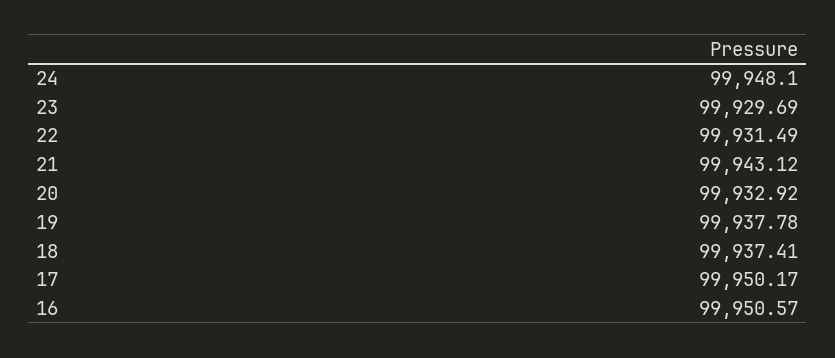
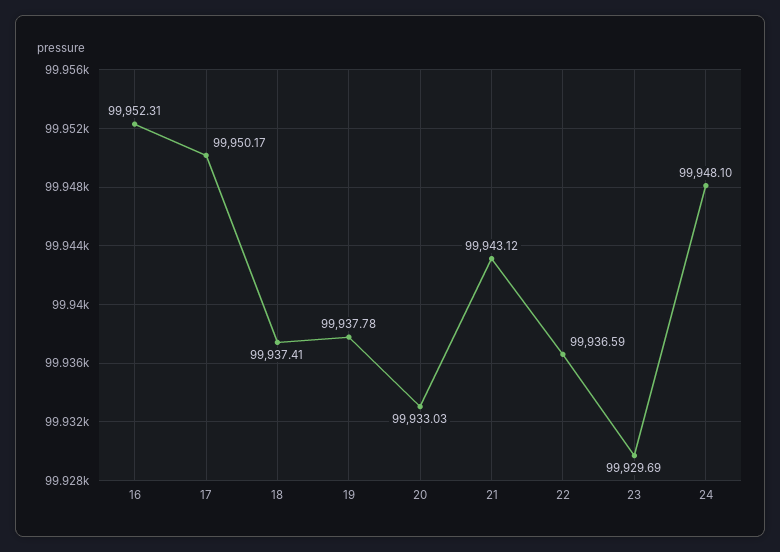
  {
    "24": 99948.1,
    "23": 99929.69,
-   "22": 99931.49,
+   "22": 99936.59,
    "21": 99943.12,
-   "20": 99932.92,
+   "20": 99933.03,
    "19": 99937.78,
    "18": 99937.41,
    "17": 99950.17,
-   "16": 99950.57
+   "16": 99952.31
  }

